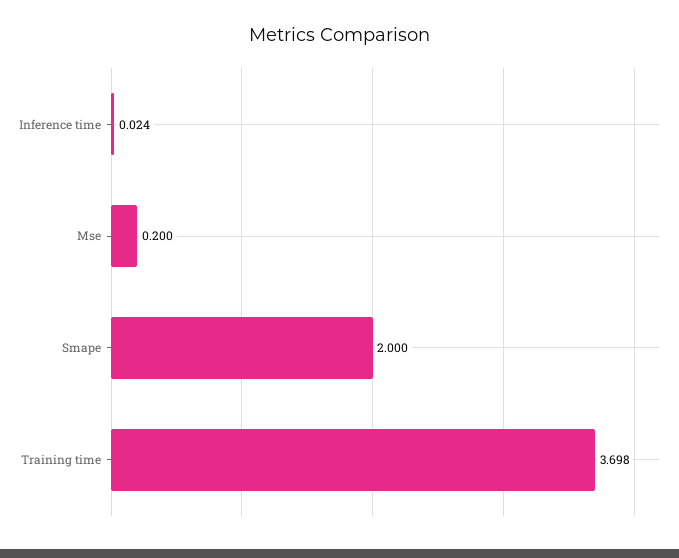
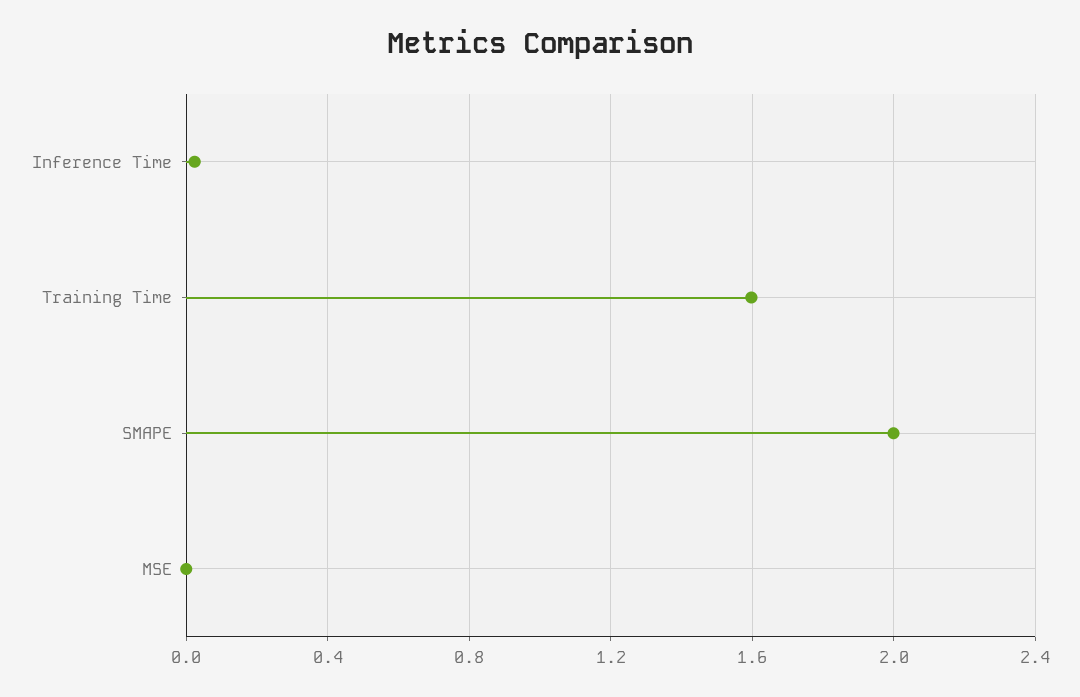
  {
    "Inference time": 0.024,
-   "Mse": 0.2,
+   "Mse": 0,
    "Smape": 2,
-   "Training time": 3.698
+   "Training time": 1.6
  }

